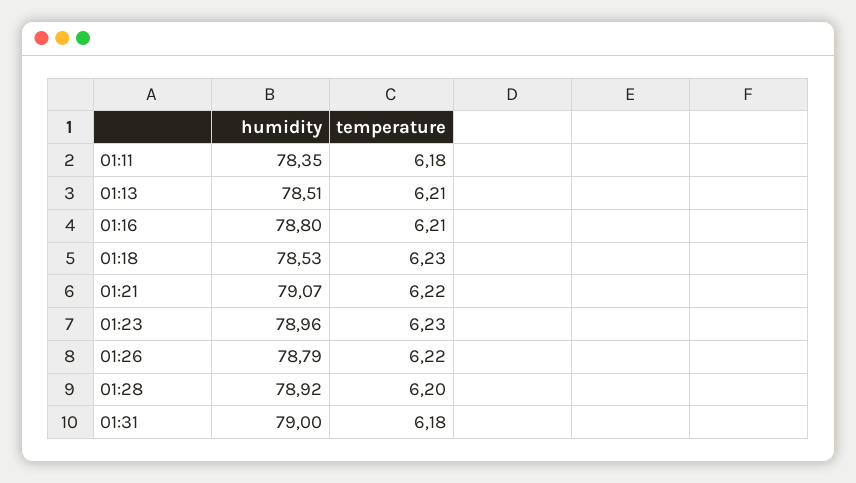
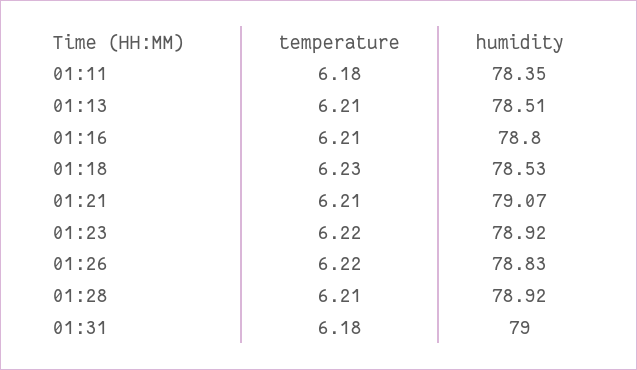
  {
    "humidity": {
      "01:11": 78.35,
      "01:13": 78.51,
      "01:16": 78.8,
      "01:18": 78.53,
      "01:21": 79.07,
-     "01:23": 78.96,
+     "01:23": 78.92,
-     "01:26": 78.79,
+     "01:26": 78.83,
      "01:28": 78.92,
      "01:31": 79
    },
    "temperature": {
      "01:11": 6.18,
      "01:13": 6.21,
      "01:16": 6.21,
      "01:18": 6.23,
-     "01:21": 6.22,
+     "01:21": 6.21,
-     "01:23": 6.23,
+     "01:23": 6.22,
      "01:26": 6.22,
-     "01:28": 6.2,
+     "01:28": 6.21,
      "01:31": 6.18
    }
  }

